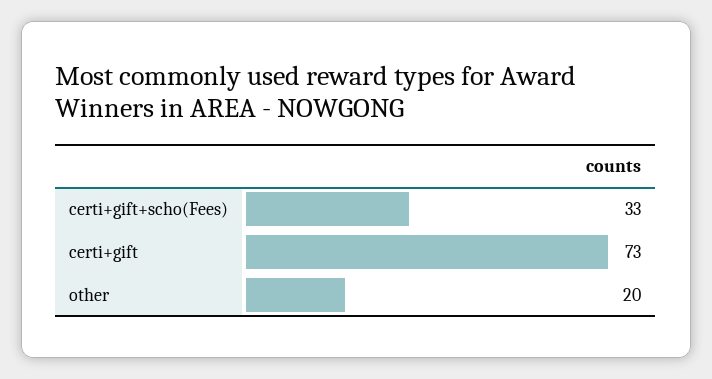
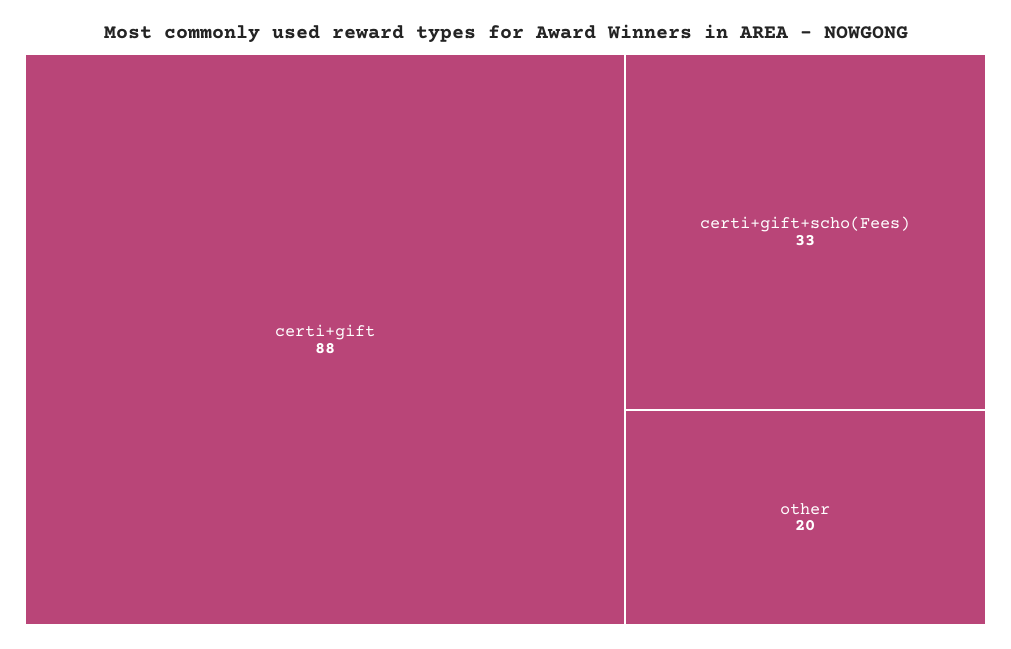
  {
    "certi+gift+scho(Fees)": 33,
-   "certi+gift": 73,
+   "certi+gift": 88,
    "other": 20
  }

